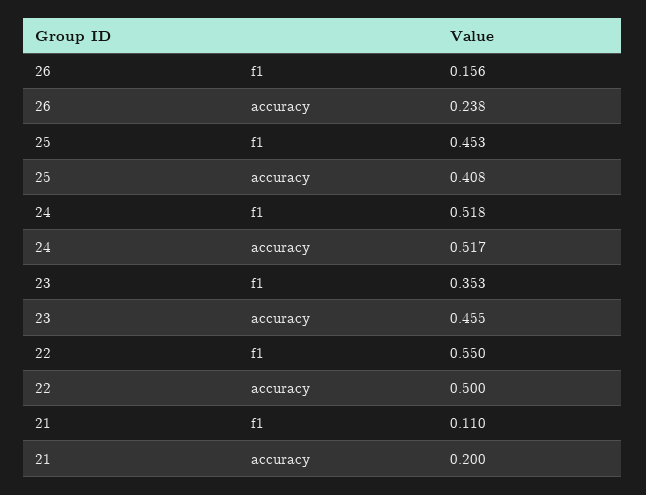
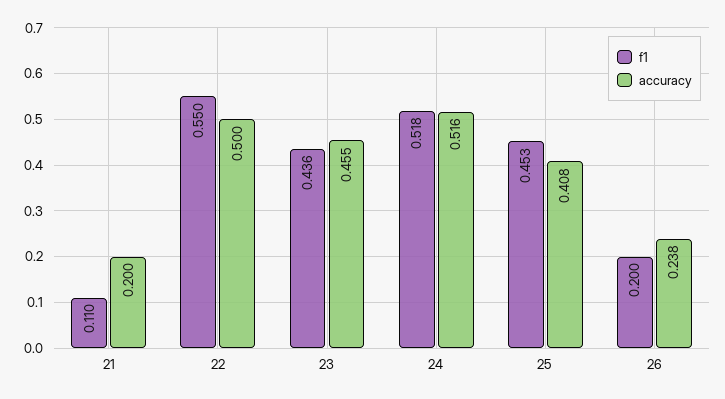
  {
    "f1": {
-     "26": 0.156,
+     "26": 0.2,
      "25": 0.453,
      "24": 0.518,
-     "23": 0.353,
+     "23": 0.436,
      "22": 0.55,
      "21": 0.11
    },
    "accuracy": {
      "26": 0.238,
      "25": 0.408,
-     "24": 0.517,
+     "24": 0.516,
      "23": 0.455,
      "22": 0.5,
      "21": 0.2
    }
  }

